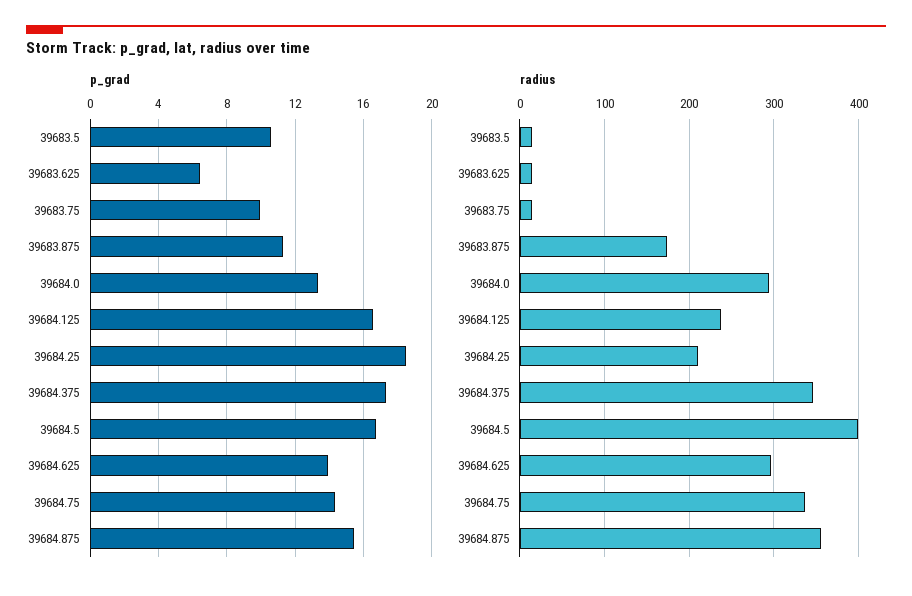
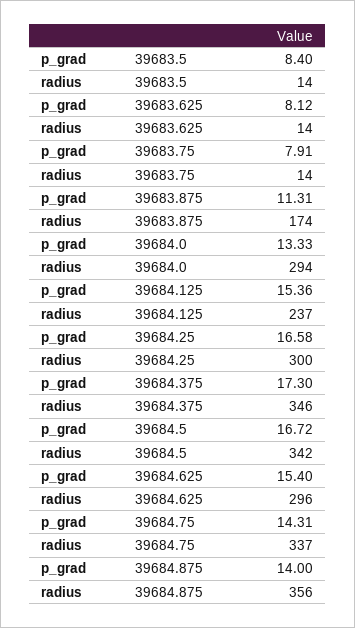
  {
    "p_grad": {
-     "39683.5": 10.5,
+     "39683.5": 8.4,
-     "39683.625": 6.5,
+     "39683.625": 8.12,
-     "39683.75": 10,
+     "39683.75": 7.91,
      "39683.875": 11.31,
      "39684.0": 13.33,
-     "39684.125": 16.5,
+     "39684.125": 15.36,
-     "39684.25": 18.5,
+     "39684.25": 16.58,
      "39684.375": 17.3,
      "39684.5": 16.72,
-     "39684.625": 14,
+     "39684.625": 15.4,
      "39684.75": 14.31,
-     "39684.875": 15.5
+     "39684.875": 14
    },
    "radius": {
      "39683.5": 14,
      "39683.625": 14,
      "39683.75": 14,
      "39683.875": 174,
      "39684.0": 294,
      "39684.125": 237,
-     "39684.25": 210,
+     "39684.25": 300,
      "39684.375": 346,
-     "39684.5": 400,
+     "39684.5": 342,
      "39684.625": 296,
      "39684.75": 337,
      "39684.875": 356
    }
  }

